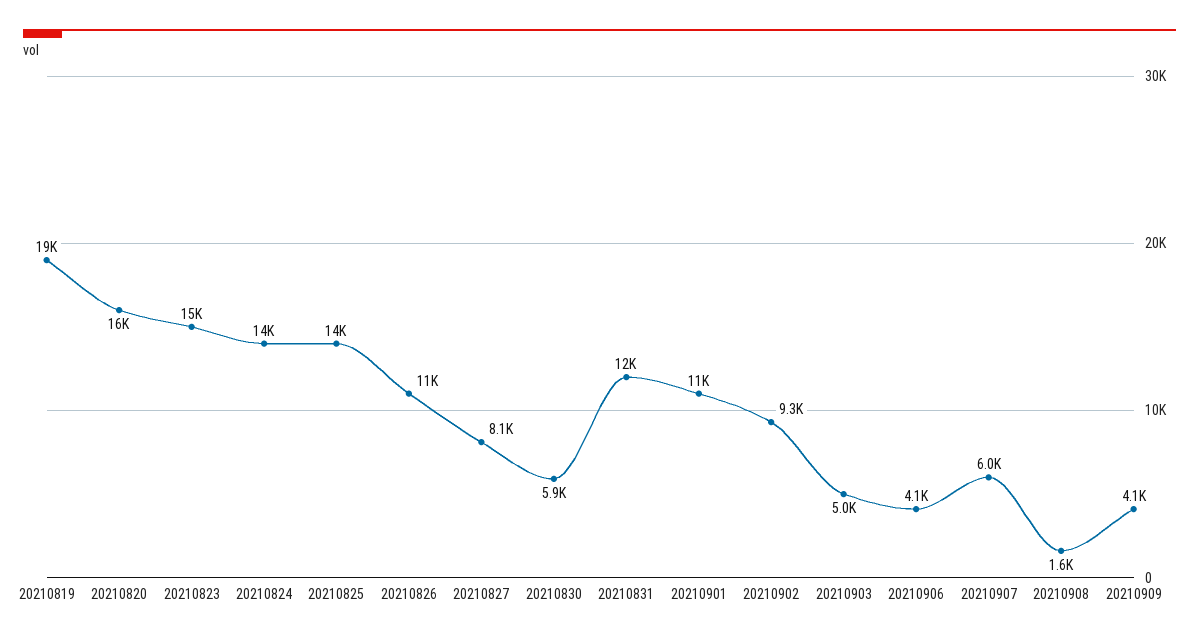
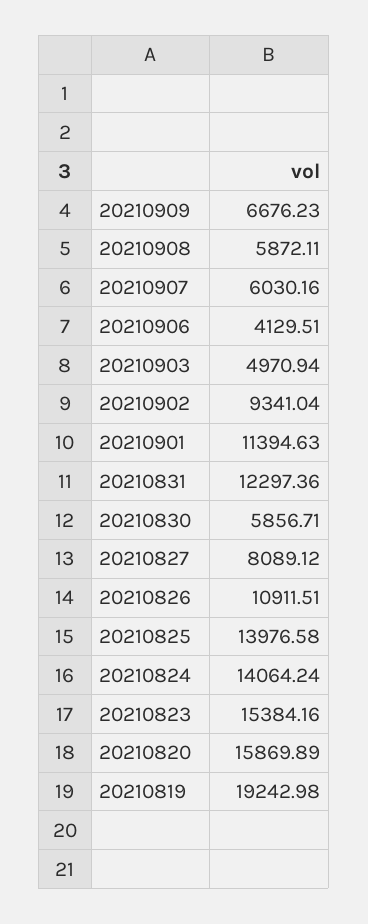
  {
    "20210819": 19242.98,
    "20210820": 15869.89,
    "20210823": 15384.16,
    "20210824": 14064.24,
    "20210825": 13976.58,
    "20210826": 10911.51,
    "20210827": 8089.12,
    "20210830": 5856.71,
    "20210831": 12297.36,
    "20210901": 11394.63,
    "20210902": 9341.04,
    "20210903": 4970.94,
    "20210906": 4129.51,
    "20210907": 6030.16,
-   "20210908": 1600,
+   "20210908": 5872.11,
-   "20210909": 4100
+   "20210909": 6676.23
  }

